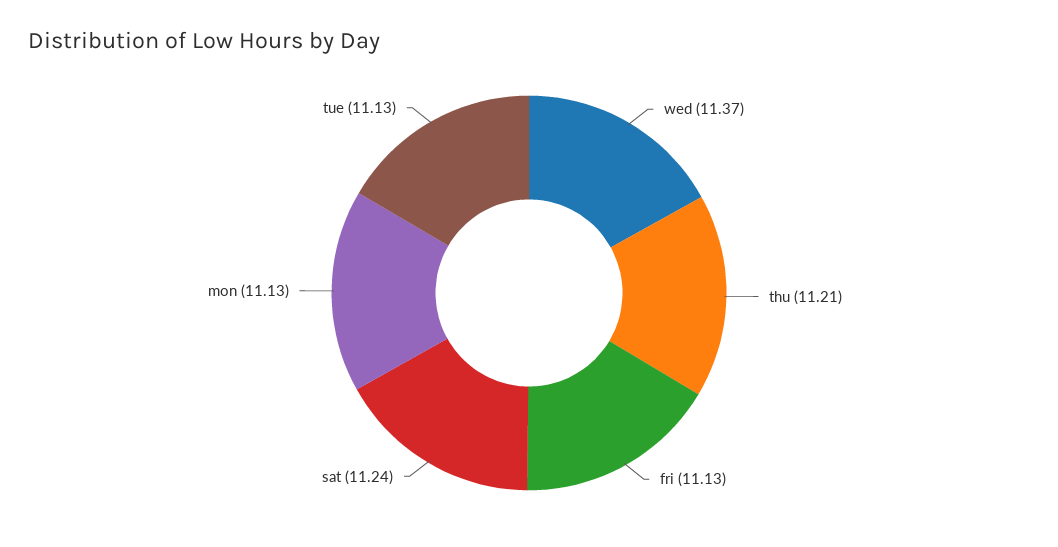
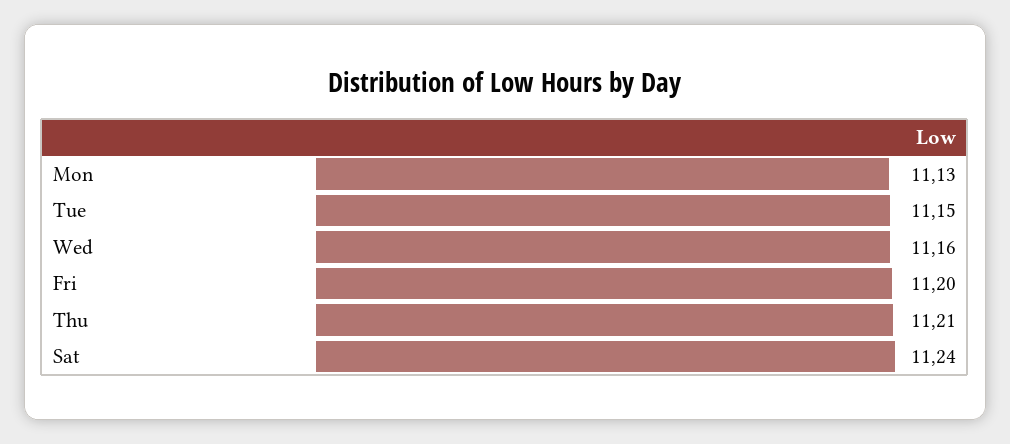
  {
-   "wed": 11.37,
+   "wed": 11.16,
    "thu": 11.21,
-   "fri": 11.13,
+   "fri": 11.2,
    "sat": 11.24,
    "mon": 11.13,
-   "tue": 11.13
+   "tue": 11.15
  }

